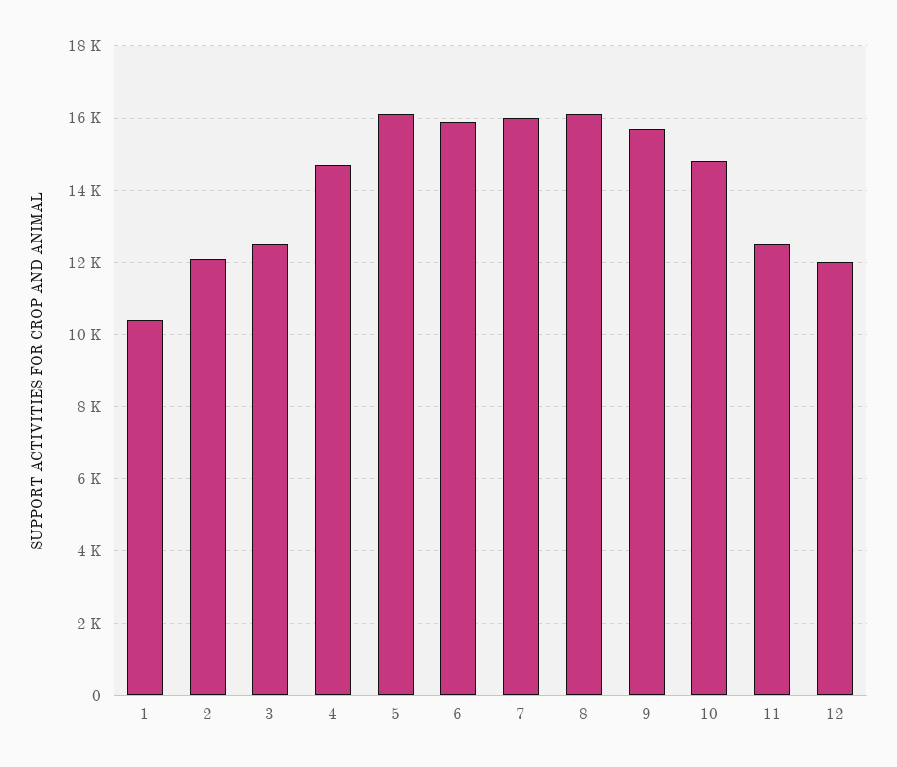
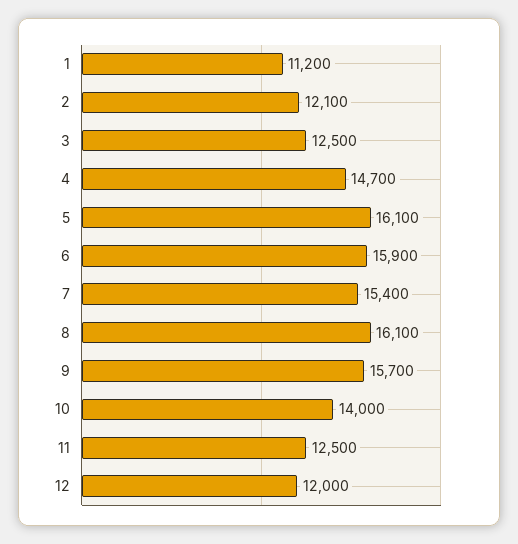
  {
-   "1": 10400,
+   "1": 11200,
    "2": 12100,
    "3": 12500,
    "4": 14700,
    "5": 16100,
    "6": 15900,
-   "7": 16000,
+   "7": 15400,
    "8": 16100,
    "9": 15700,
-   "10": 14800,
+   "10": 14000,
    "11": 12500,
    "12": 12000
  }

